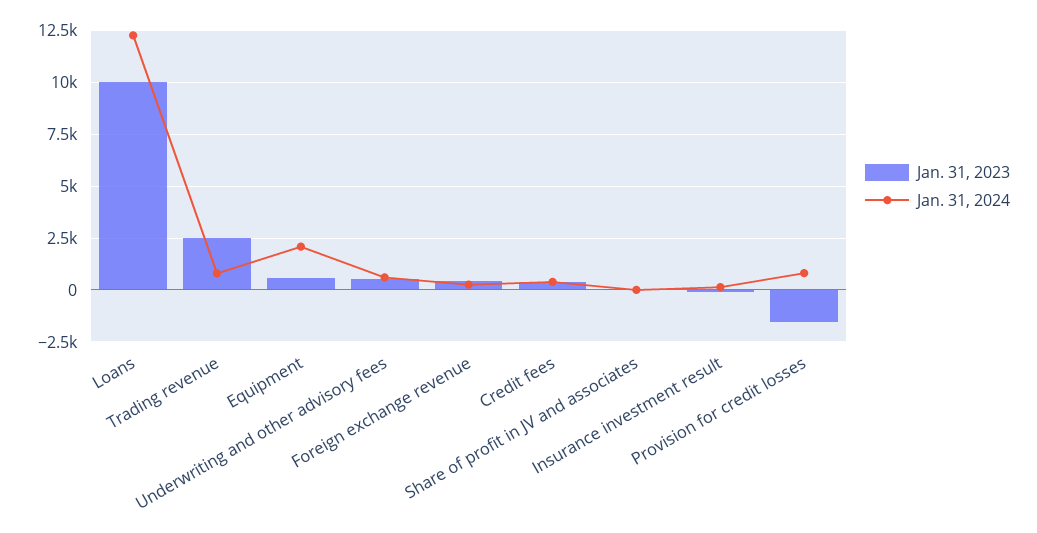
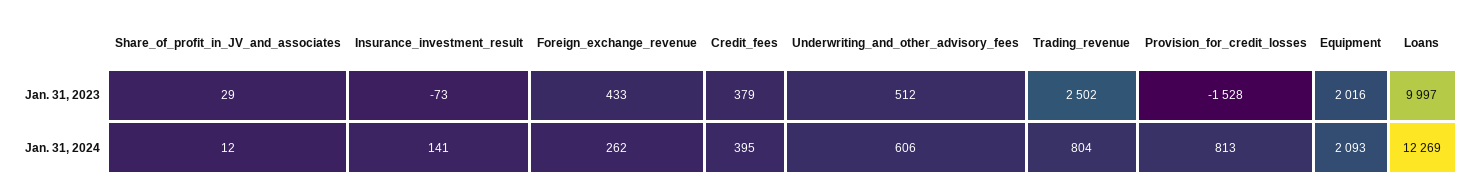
  {
    "Jan. 31, 2023": {
      "Loans": 9997,
      "Trading revenue": 2502,
-     "Equipment": 500,
+     "Equipment": 2016,
      "Underwriting and other advisory fees": 512,
      "Foreign exchange revenue": 433,
      "Credit fees": 379,
      "Share of profit in JV and associates": 29,
      "Insurance investment result": -73,
      "Provision for credit losses": -1528
    },
    "Jan. 31, 2024": {
      "Loans": 12269,
      "Trading revenue": 804,
      "Equipment": 2093,
      "Underwriting and other advisory fees": 606,
      "Foreign exchange revenue": 262,
      "Credit fees": 395,
      "Share of profit in JV and associates": 12,
      "Insurance investment result": 141,
      "Provision for credit losses": 813
    }
  }

